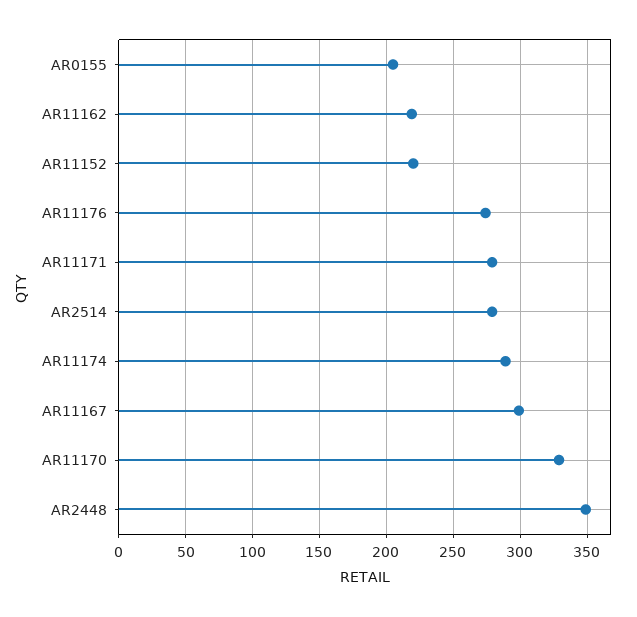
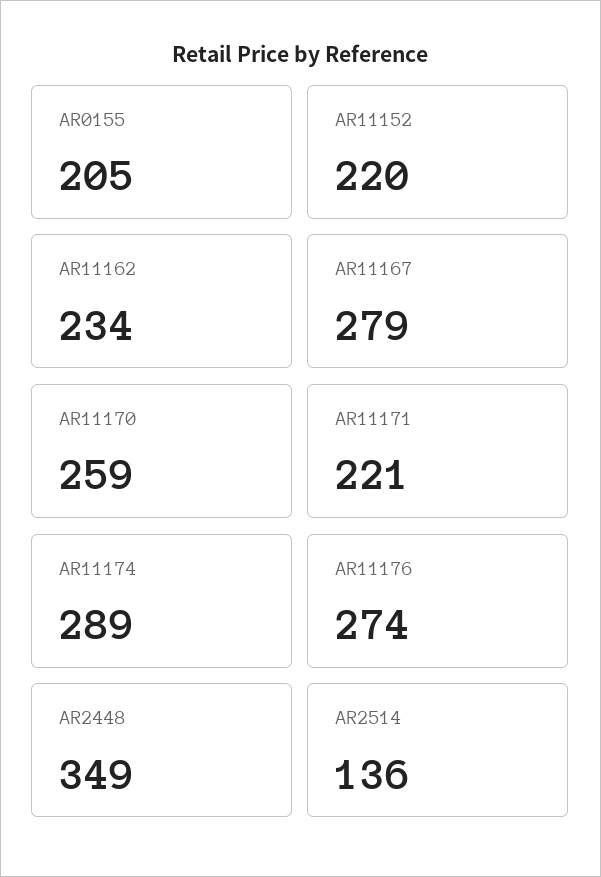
  {
    "AR0155": 205,
-   "AR11162": 220,
+   "AR11162": 234,
    "AR11152": 220,
    "AR11176": 274,
-   "AR11171": 280,
+   "AR11171": 221,
-   "AR2514": 280,
+   "AR2514": 136,
    "AR11174": 289,
-   "AR11167": 300,
+   "AR11167": 279,
-   "AR11170": 330,
+   "AR11170": 259,
    "AR2448": 349
  }

